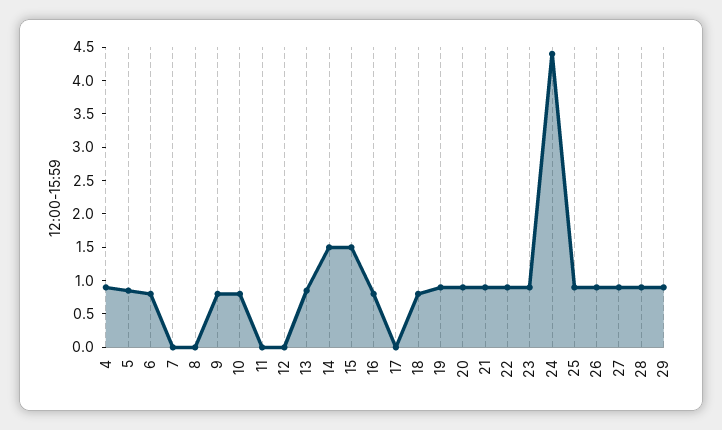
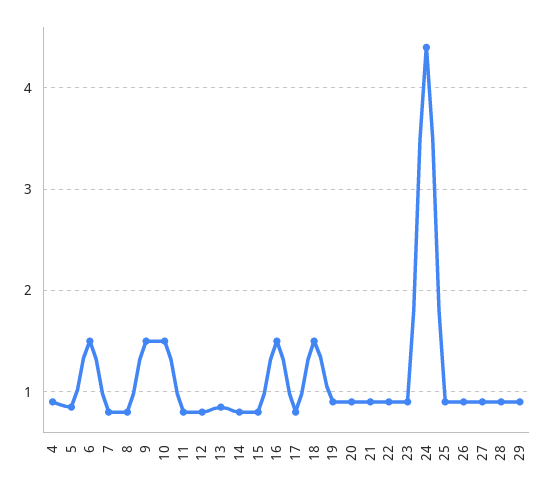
  {
    "4": 0.9,
    "5": 0.9,
-   "6": 0.75,
+   "6": 1.5,
-   "7": 0,
+   "7": 0.8,
-   "8": 0,
+   "8": 0.8,
-   "9": 0.75,
+   "9": 1.5,
-   "10": 0.75,
+   "10": 1.5,
-   "11": 0,
+   "11": 0.8,
-   "12": 0,
+   "12": 0.8,
    "13": 0.9,
-   "14": 1.5,
+   "14": 0.8,
-   "15": 1.5,
+   "15": 0.8,
-   "16": 0.75,
+   "16": 1.5,
-   "17": 0,
+   "17": 0.8,
-   "18": 0.75,
+   "18": 1.5,
    "19": 0.9,
    "20": 0.9,
    "21": 0.9,
    "22": 0.9,
    "23": 0.9,
    "24": 4.4,
    "25": 0.9,
    "26": 0.9,
    "27": 0.9,
    "28": 0.9,
    "29": 0.9
  }

